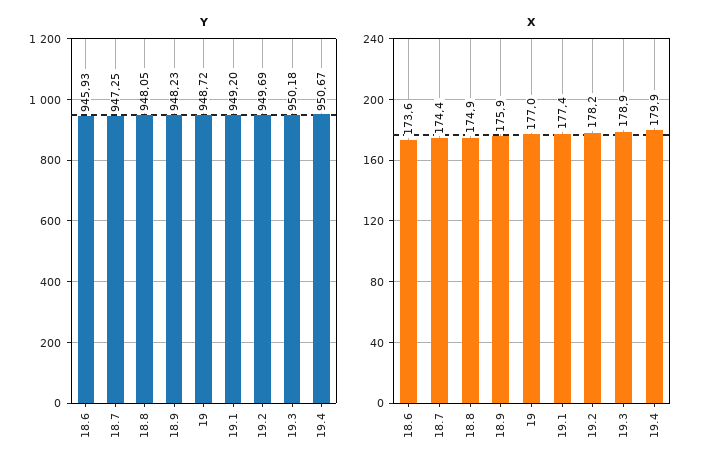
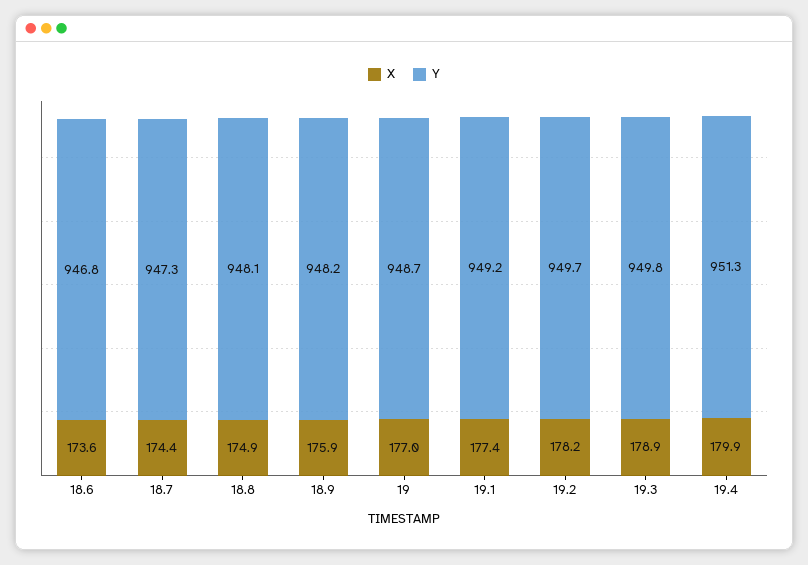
  {
    "Y": {
-     "18.6": 945.93,
+     "18.6": 946.8,
      "18.7": 947.25,
      "18.8": 948.05,
      "18.9": 948.23,
      "19": 948.72,
      "19.1": 949.2,
      "19.2": 949.69,
-     "19.3": 950.18,
+     "19.3": 949.8,
-     "19.4": 950.67
+     "19.4": 951.3
    },
    "X": {
      "18.6": 173.6,
      "18.7": 174.4,
      "18.8": 174.9,
      "18.9": 175.9,
      "19": 177,
      "19.1": 177.4,
      "19.2": 178.2,
      "19.3": 178.9,
      "19.4": 179.9
    }
  }

